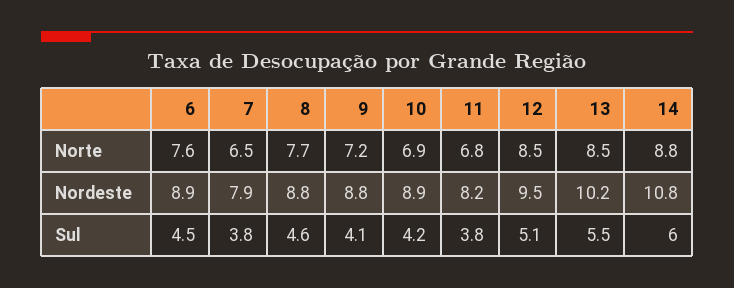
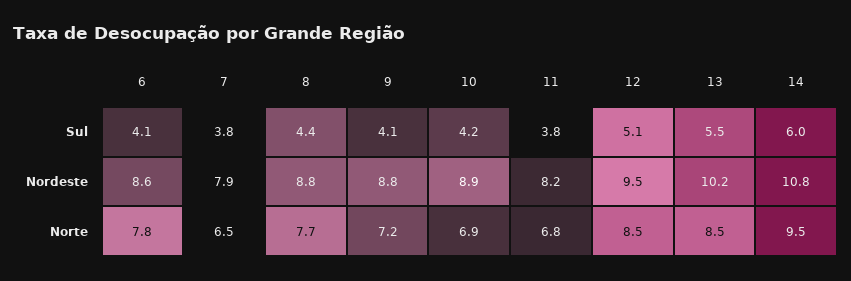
  {
    "6": {
-     "Norte": 7.6,
+     "Norte": 7.8,
-     "Nordeste": 8.9,
+     "Nordeste": 8.6,
-     "Sul": 4.5
+     "Sul": 4.1
    },
    "7": {
      "Norte": 6.5,
      "Nordeste": 7.9,
      "Sul": 3.8
    },
    "8": {
      "Norte": 7.7,
      "Nordeste": 8.8,
-     "Sul": 4.6
+     "Sul": 4.4
    },
    "9": {
      "Norte": 7.2,
      "Nordeste": 8.8,
      "Sul": 4.1
    },
    "10": {
      "Norte": 6.9,
      "Nordeste": 8.9,
      "Sul": 4.2
    },
    "11": {
      "Norte": 6.8,
      "Nordeste": 8.2,
      "Sul": 3.8
    },
    "12": {
      "Norte": 8.5,
      "Nordeste": 9.5,
      "Sul": 5.1
    },
    "13": {
      "Norte": 8.5,
      "Nordeste": 10.2,
      "Sul": 5.5
    },
    "14": {
-     "Norte": 8.8,
+     "Norte": 9.5,
      "Nordeste": 10.8,
      "Sul": 6
    }
  }

